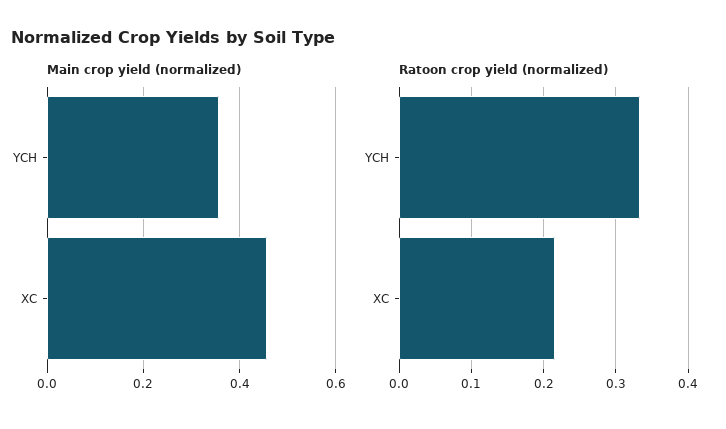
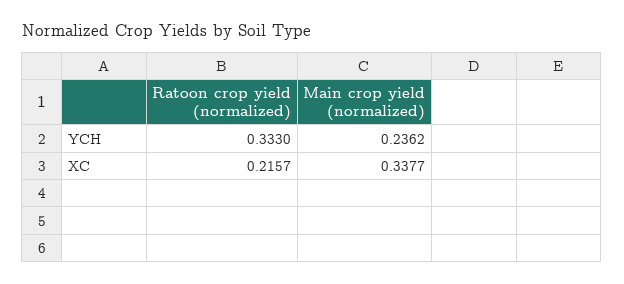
  {
    "Main crop yield (normalized)": {
-     "YCH": 0.36,
+     "YCH": 0.2362,
-     "XC": 0.46
+     "XC": 0.3377
    },
    "Ratoon crop yield (normalized)": {
      "YCH": 0.333,
      "XC": 0.2157
    }
  }

